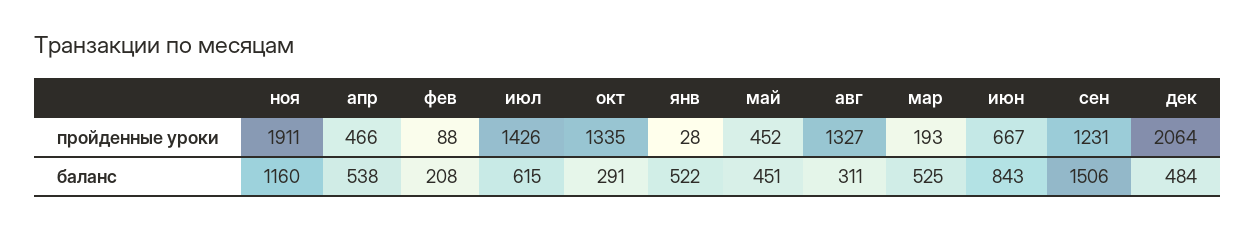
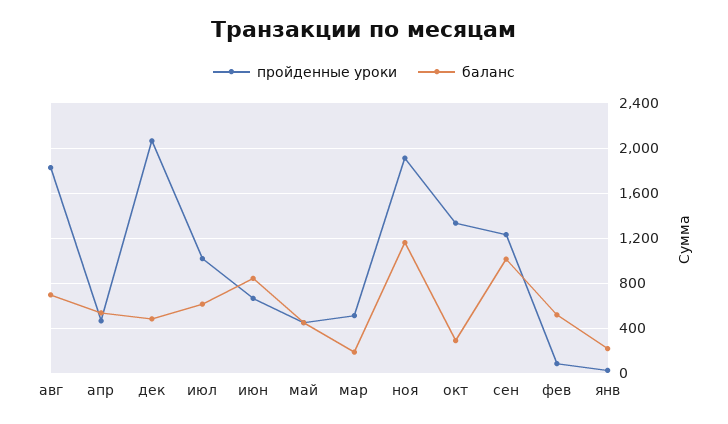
  {
    "пройденные уроки": {
      "ноя": 1911,
      "апр": 466,
      "фев": 88,
-     "июл": 1426,
+     "июл": 1000,
      "окт": 1335,
      "янв": 28,
      "май": 452,
-     "авг": 1327,
+     "авг": 1800,
-     "мар": 193,
+     "мар": 500,
      "июн": 667,
      "сен": 1231,
      "дек": 2064
    },
    "баланс": {
      "ноя": 1160,
      "апр": 538,
-     "фев": 208,
+     "фев": 500,
      "июл": 615,
      "окт": 291,
-     "янв": 522,
+     "янв": 200,
      "май": 451,
-     "авг": 311,
+     "авг": 700,
-     "мар": 525,
+     "мар": 200,
      "июн": 843,
-     "сен": 1506,
+     "сен": 1000,
      "дек": 484
    }
  }

